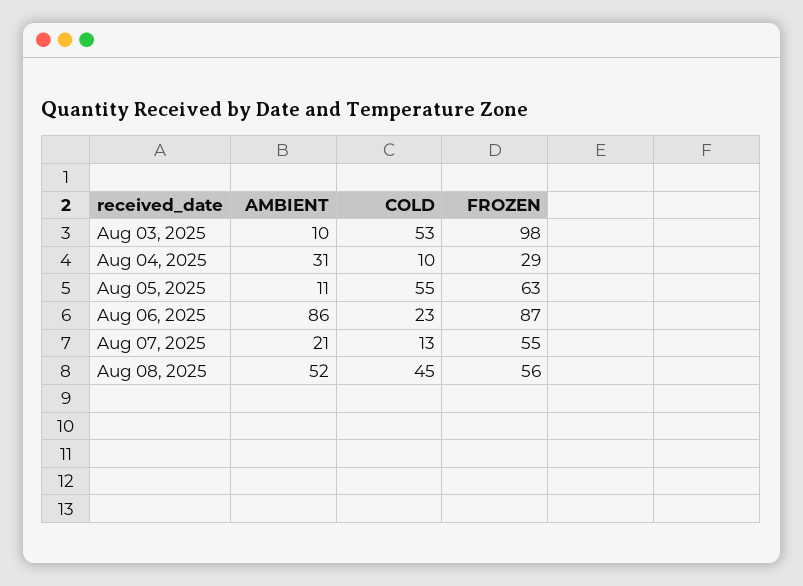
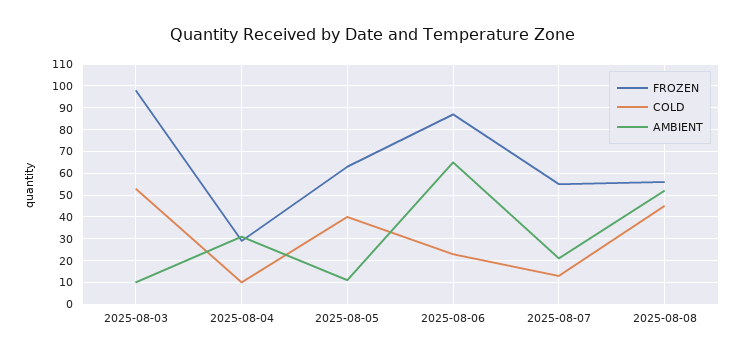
  {
    "AMBIENT": {
      "Aug 03, 2025": 10,
      "Aug 04, 2025": 31,
      "Aug 05, 2025": 11,
-     "Aug 06, 2025": 86,
+     "Aug 06, 2025": 65,
      "Aug 07, 2025": 21,
      "Aug 08, 2025": 52
    },
    "COLD": {
      "Aug 03, 2025": 53,
      "Aug 04, 2025": 10,
-     "Aug 05, 2025": 55,
+     "Aug 05, 2025": 40,
      "Aug 06, 2025": 23,
      "Aug 07, 2025": 13,
      "Aug 08, 2025": 45
    },
    "FROZEN": {
      "Aug 03, 2025": 98,
      "Aug 04, 2025": 29,
      "Aug 05, 2025": 63,
      "Aug 06, 2025": 87,
      "Aug 07, 2025": 55,
      "Aug 08, 2025": 56
    }
  }

